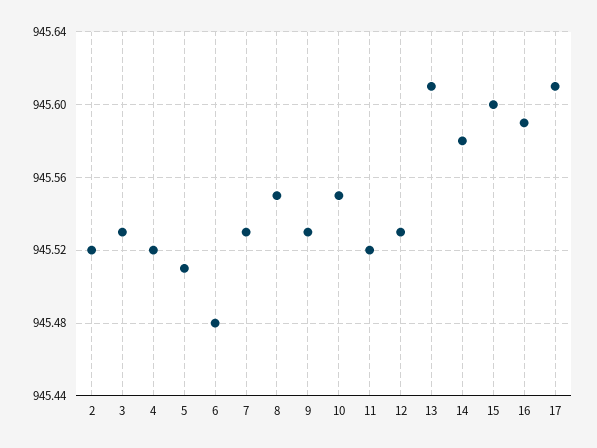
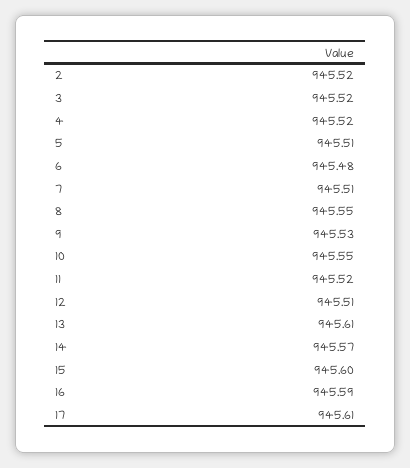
  {
    "2": 945.52,
-   "3": 945.53,
+   "3": 945.52,
    "4": 945.52,
    "5": 945.51,
    "6": 945.48,
-   "7": 945.53,
+   "7": 945.51,
    "8": 945.55,
    "9": 945.53,
    "10": 945.55,
    "11": 945.52,
-   "12": 945.53,
+   "12": 945.51,
    "13": 945.61,
-   "14": 945.58,
+   "14": 945.57,
    "15": 945.6,
    "16": 945.59,
    "17": 945.61
  }

